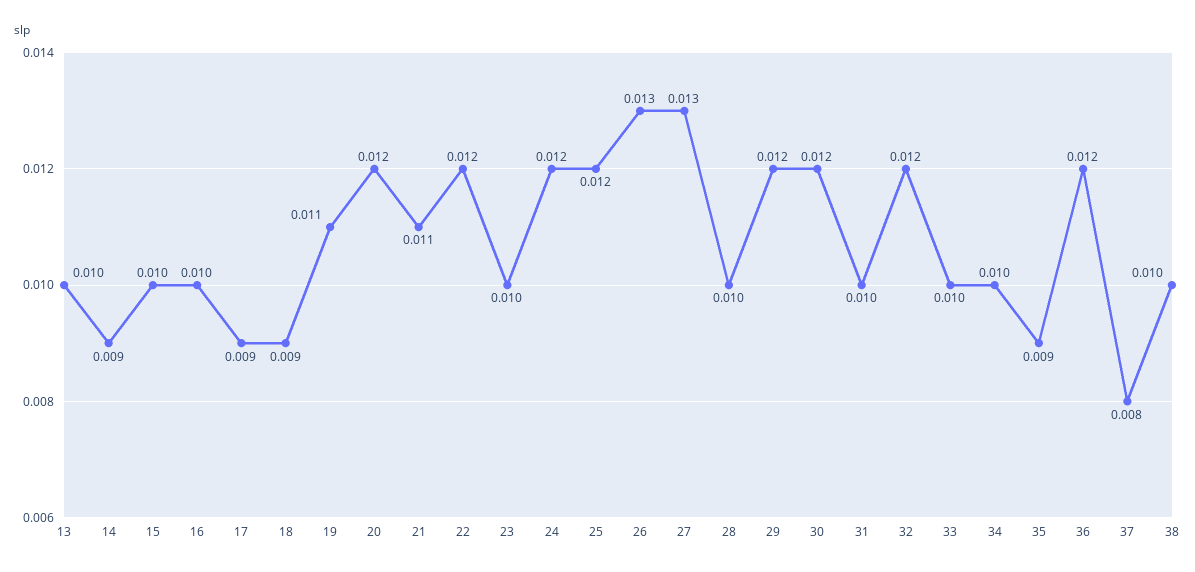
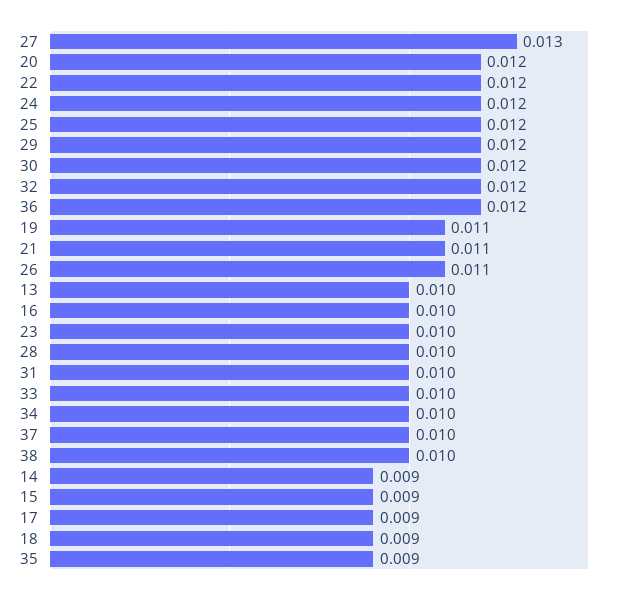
  {
    "13": 0.01,
    "14": 0.009,
-   "15": 0.01,
+   "15": 0.009,
    "16": 0.01,
    "17": 0.009,
    "18": 0.009,
    "19": 0.011,
    "20": 0.012,
    "21": 0.011,
    "22": 0.012,
    "23": 0.01,
    "24": 0.012,
    "25": 0.012,
-   "26": 0.013,
+   "26": 0.011,
    "27": 0.013,
    "28": 0.01,
    "29": 0.012,
    "30": 0.012,
    "31": 0.01,
    "32": 0.012,
    "33": 0.01,
    "34": 0.01,
    "35": 0.009,
    "36": 0.012,
-   "37": 0.008,
+   "37": 0.01,
    "38": 0.01
  }

